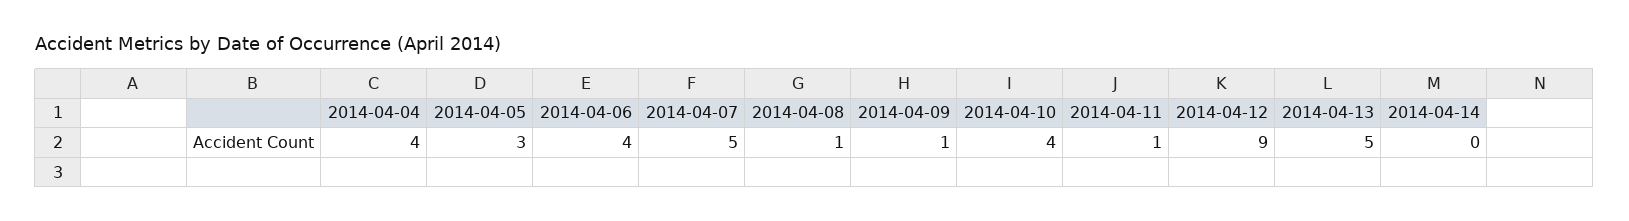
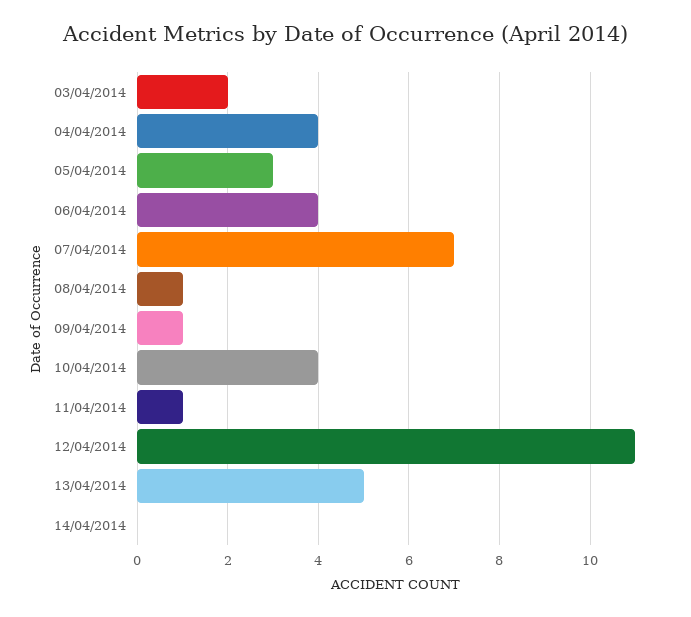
  {
    "2014-04-04": 4,
    "2014-04-05": 3,
    "2014-04-06": 4,
-   "2014-04-07": 5,
+   "2014-04-07": 7,
    "2014-04-08": 1,
    "2014-04-09": 1,
    "2014-04-10": 4,
    "2014-04-11": 1,
-   "2014-04-12": 9,
+   "2014-04-12": 11,
    "2014-04-13": 5,
-   "2014-04-14": 0
+   "2014-04-14": 0,
+   "03/04/2014": 2
  }

